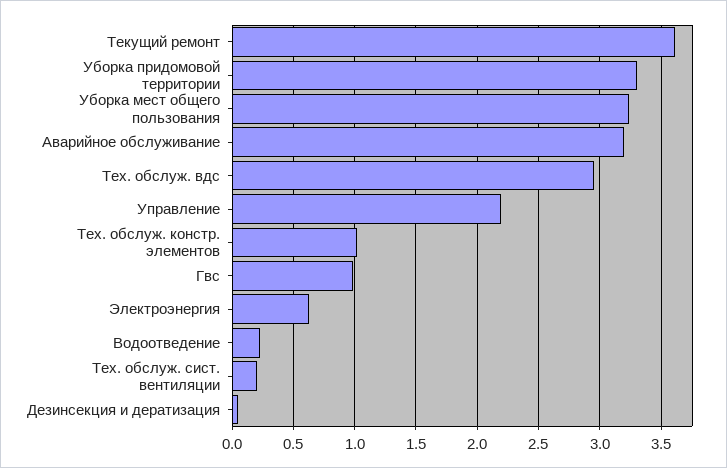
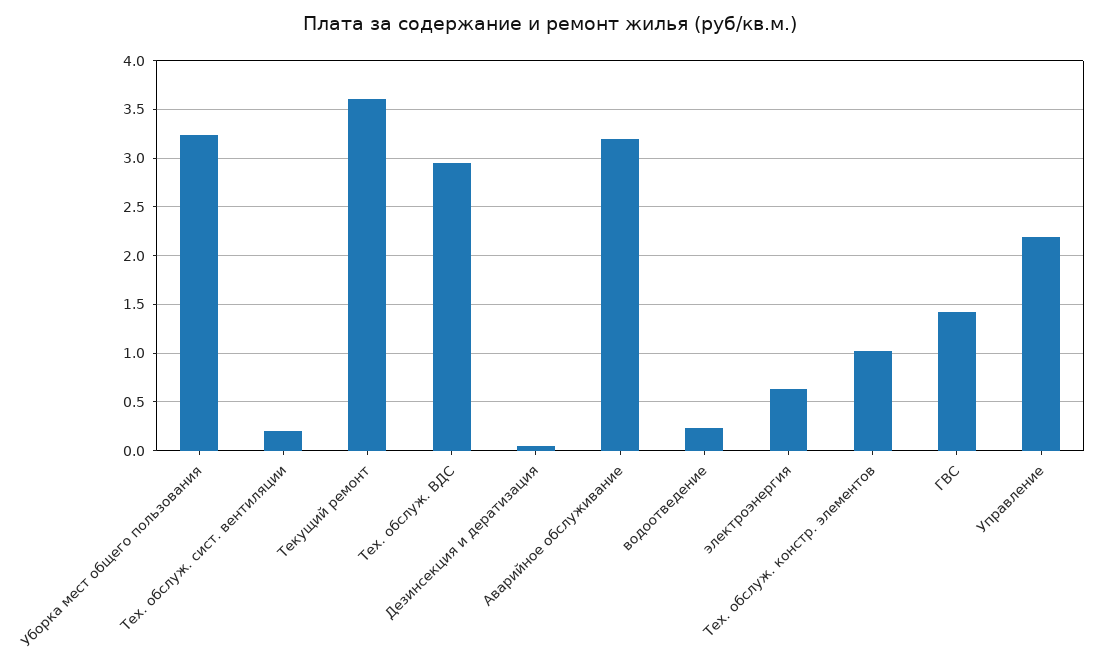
  {
    "Текущий ремонт": 3.6,
-   "Уборка придомовой территории": 3.3,
    "Уборка мест общего пользования": 3.25,
    "Аварийное обслуживание": 3.2,
    "Тех. обслуж. вдс": 2.95,
    "Управление": 2.2,
    "Тех. обслуж. констр. элементов": 1,
-   "Гвс": 1,
+   "Гвс": 1.4,
    "Электроэнергия": 0.65,
    "Водоотведение": 0.25,
    "Тех. обслуж. сист. вентиляции": 0.2,
    "Дезинсекция и дератизация": 0.05
  }

